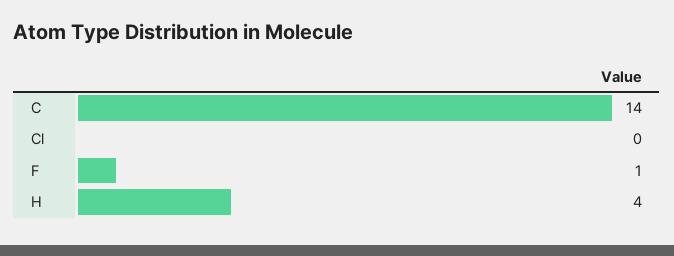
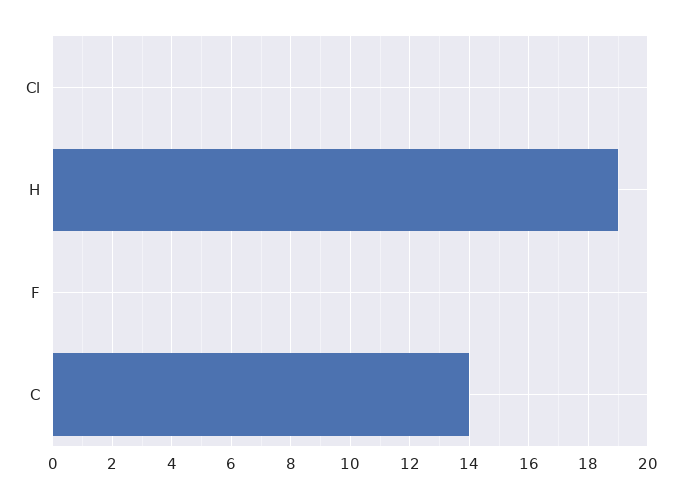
  {
    "C": 14,
    "Cl": 0,
-   "F": 1,
+   "F": 0,
-   "H": 4
+   "H": 19
  }

